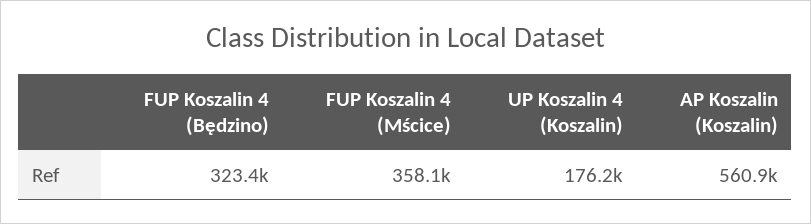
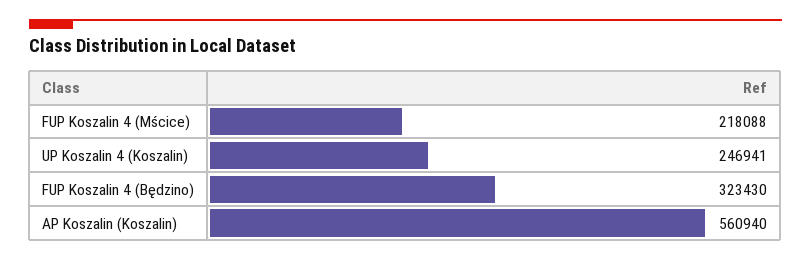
  {
    "FUP Koszalin 4 (Będzino)": 323430,
-   "FUP Koszalin 4 (Mścice)": 358100,
+   "FUP Koszalin 4 (Mścice)": 218088,
-   "UP Koszalin 4 (Koszalin)": 176200,
+   "UP Koszalin 4 (Koszalin)": 246941,
    "AP Koszalin (Koszalin)": 560940
  }

